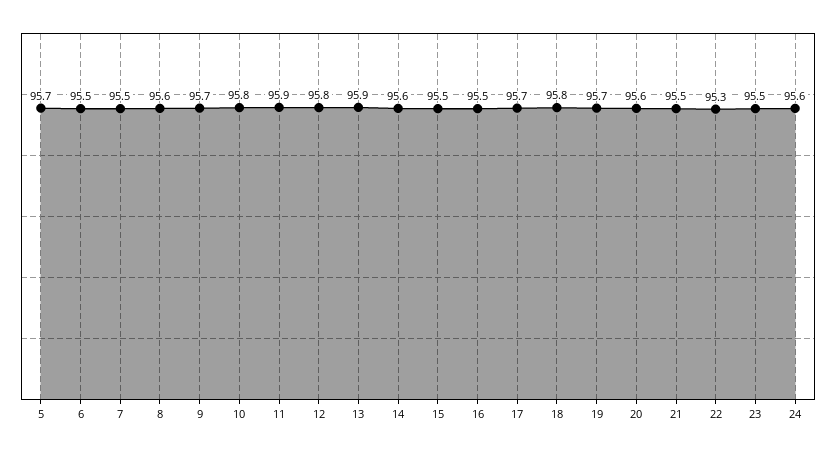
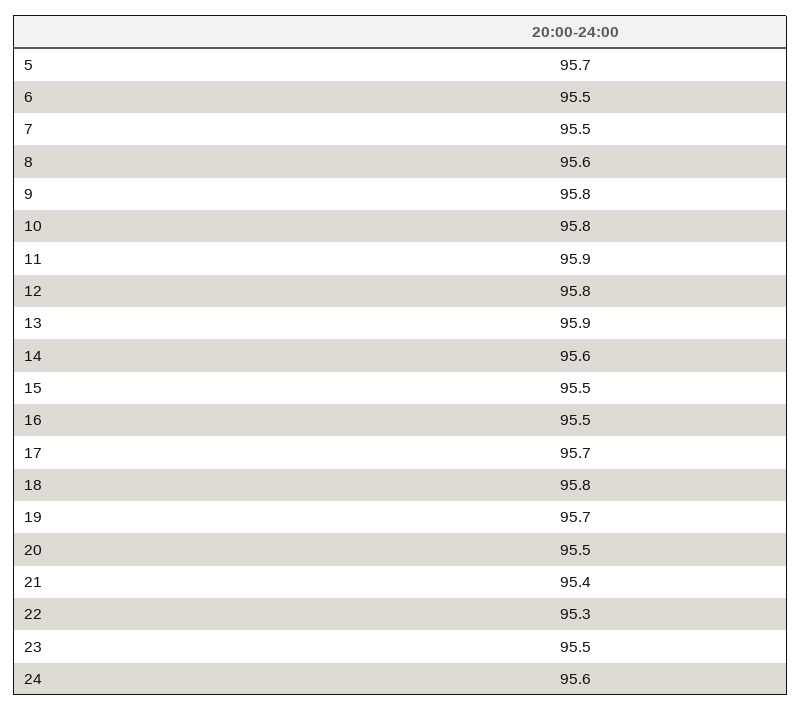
  {
    "5": 95.7,
    "6": 95.5,
    "7": 95.5,
    "8": 95.6,
-   "9": 95.7,
+   "9": 95.8,
    "10": 95.8,
    "11": 95.9,
    "12": 95.8,
    "13": 95.9,
    "14": 95.6,
    "15": 95.5,
    "16": 95.5,
    "17": 95.7,
    "18": 95.8,
    "19": 95.7,
-   "20": 95.6,
+   "20": 95.5,
-   "21": 95.5,
+   "21": 95.4,
    "22": 95.3,
    "23": 95.5,
    "24": 95.6
  }

